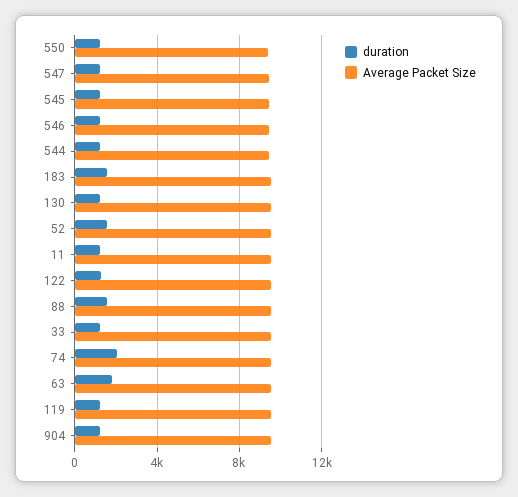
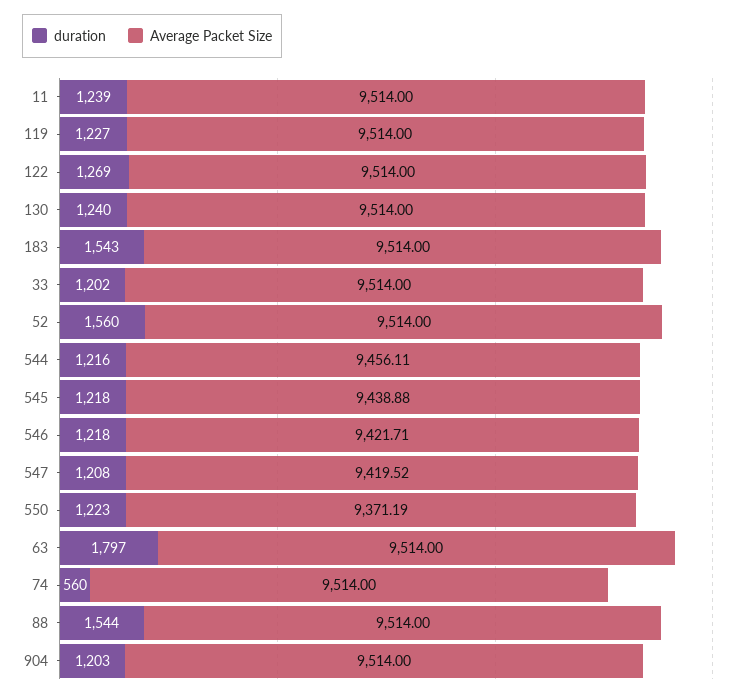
  {
    "duration": {
      "550": 1223,
      "547": 1208,
      "545": 1218,
      "546": 1218,
      "544": 1216,
      "183": 1543,
      "130": 1240,
      "52": 1560,
      "11": 1239,
      "122": 1269,
      "88": 1544,
      "33": 1202,
-     "74": 2000,
+     "74": 560,
      "63": 1797,
      "119": 1227,
      "904": 1203
    },
    "Average Packet Size": {
      "550": 9371.19,
      "547": 9419.52,
      "545": 9438.88,
      "546": 9421.71,
      "544": 9456.11,
      "183": 9514,
      "130": 9514,
      "52": 9514,
      "11": 9514,
      "122": 9514,
      "88": 9514,
      "33": 9514,
      "74": 9514,
      "63": 9514,
      "119": 9514,
      "904": 9514
    }
  }

